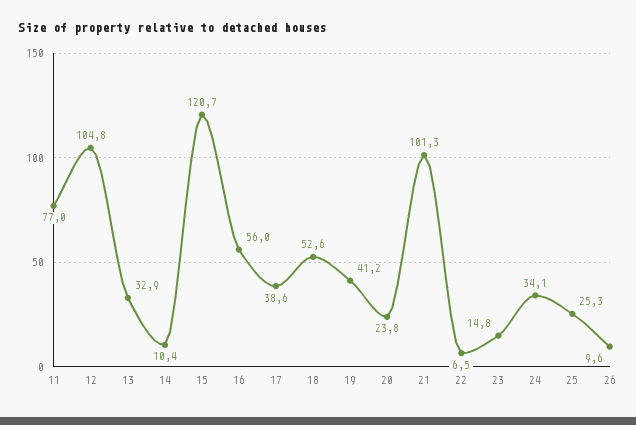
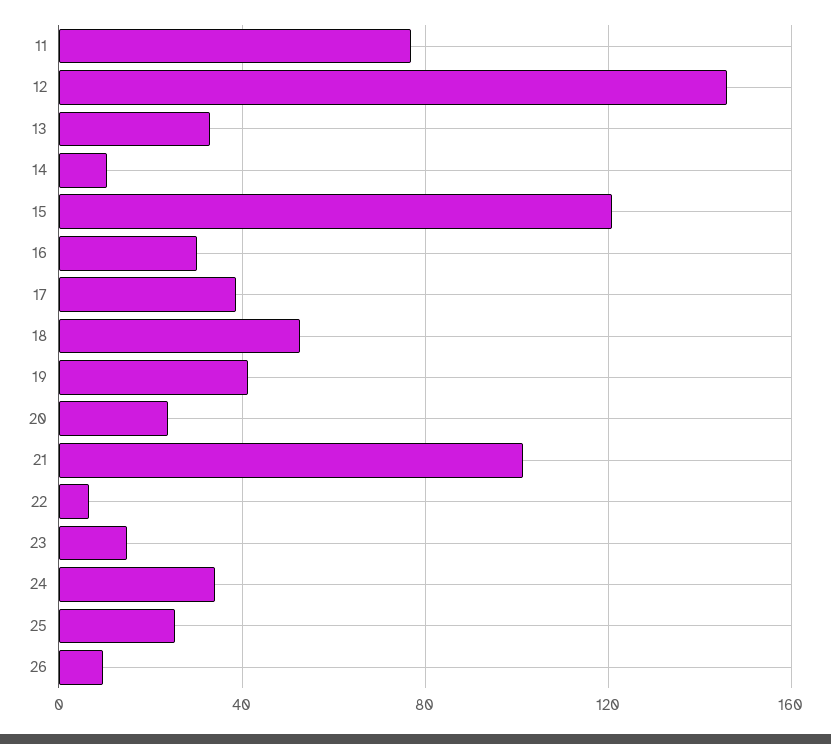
  {
    "11": 77,
-   "12": 104.8,
+   "12": 145,
    "13": 32.9,
    "14": 10.4,
    "15": 120.7,
-   "16": 56,
+   "16": 30,
    "17": 38.6,
    "18": 52.6,
    "19": 41.2,
    "20": 23.8,
    "21": 101.3,
    "22": 6.5,
    "23": 14.8,
    "24": 34.1,
    "25": 25.3,
    "26": 9.6
  }

